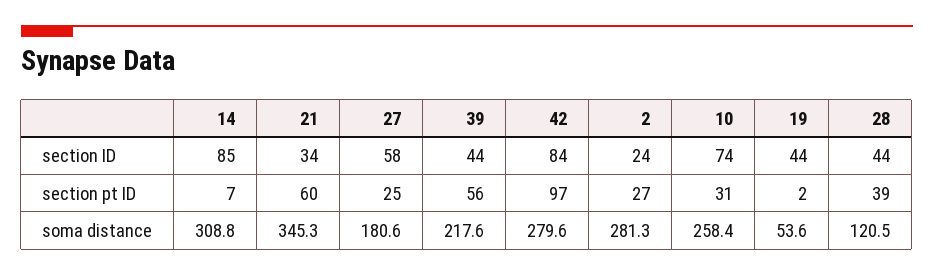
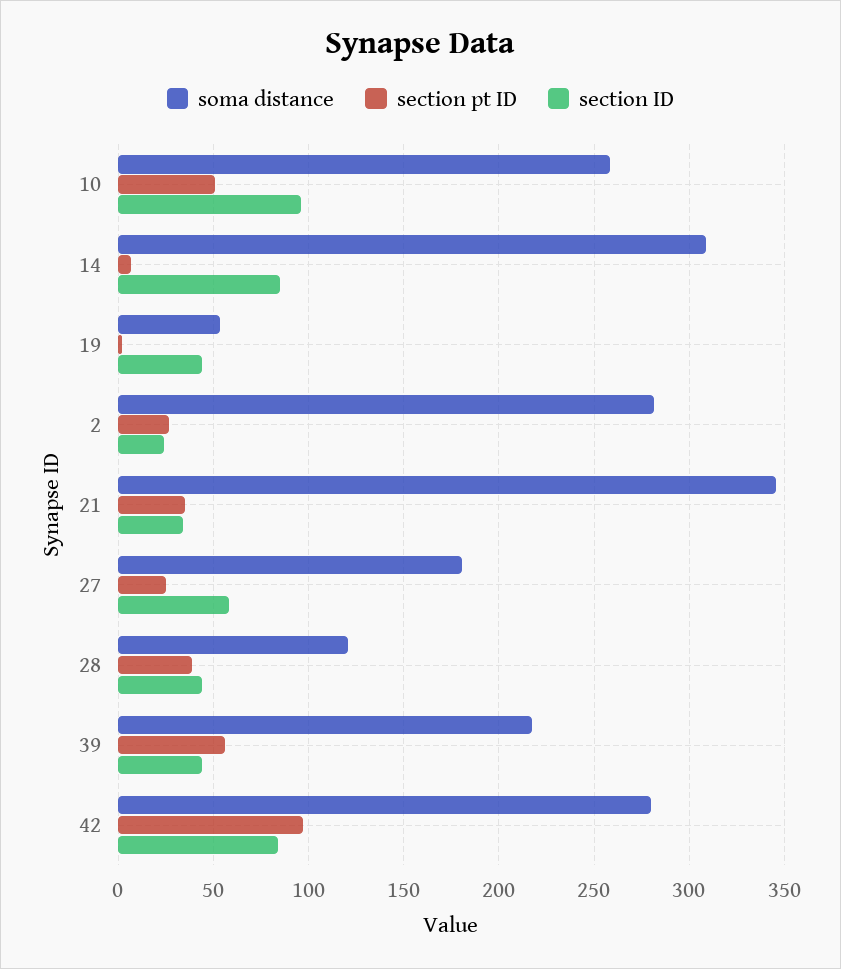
  {
    "section ID": {
      "14": 85,
      "21": 34,
      "27": 58,
      "39": 44,
      "42": 84,
      "2": 24,
-     "10": 74,
+     "10": 95,
      "19": 44,
      "28": 44
    },
    "section pt ID": {
      "14": 7,
-     "21": 60,
+     "21": 35,
      "27": 25,
      "39": 56,
      "42": 97,
      "2": 27,
-     "10": 31,
+     "10": 50,
      "19": 2,
      "28": 39
    },
    "soma distance": {
      "14": 308.8,
      "21": 345.3,
      "27": 180.6,
      "39": 217.6,
      "42": 279.6,
      "2": 281.3,
      "10": 258.4,
      "19": 53.6,
      "28": 120.5
    }
  }

